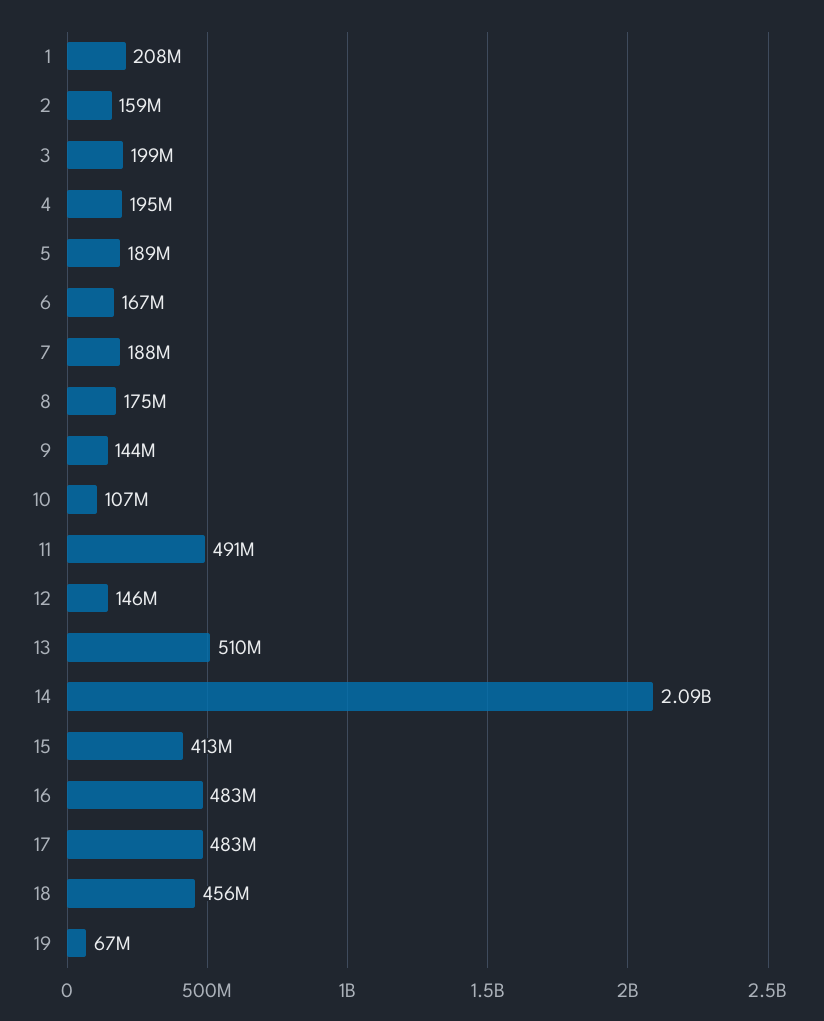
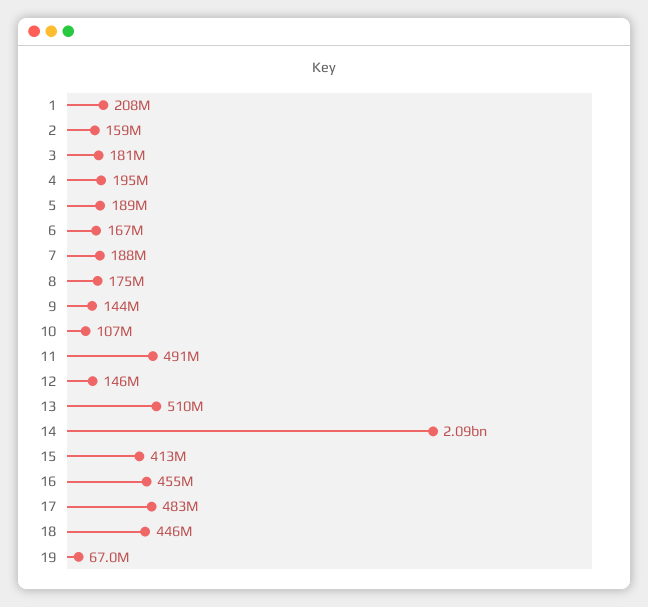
  {
    "1": 208000000,
    "2": 159000000,
-   "3": 199000000,
+   "3": 181000000,
    "4": 195000000,
    "5": 189000000,
    "6": 167000000,
    "7": 188000000,
    "8": 175000000,
    "9": 144000000,
    "10": 107000000,
    "11": 491000000,
    "12": 146000000,
    "13": 510000000,
    "14": 2090000000,
    "15": 413000000,
-   "16": 483000000,
+   "16": 455000000,
    "17": 483000000,
-   "18": 456000000,
+   "18": 446000000,
    "19": 67000000
  }

